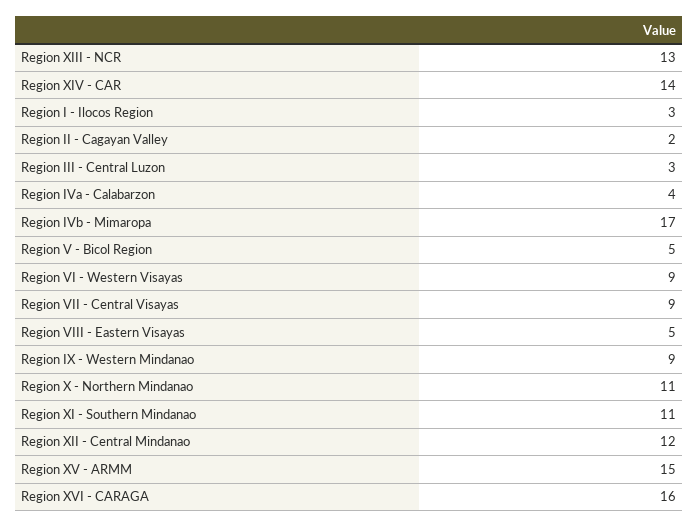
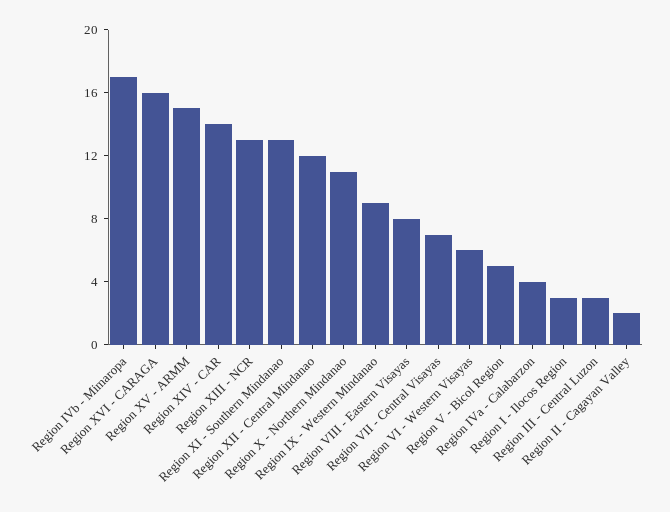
  {
    "Region XIII - NCR": 13,
    "Region XIV - CAR": 14,
    "Region I - Ilocos Region": 3,
    "Region II - Cagayan Valley": 2,
    "Region III - Central Luzon": 3,
    "Region IVa - Calabarzon": 4,
    "Region IVb - Mimaropa": 17,
    "Region V - Bicol Region": 5,
-   "Region VI - Western Visayas": 9,
+   "Region VI - Western Visayas": 6,
-   "Region VII - Central Visayas": 9,
+   "Region VII - Central Visayas": 7,
-   "Region VIII - Eastern Visayas": 5,
+   "Region VIII - Eastern Visayas": 8,
    "Region IX - Western Mindanao": 9,
    "Region X - Northern Mindanao": 11,
-   "Region XI - Southern Mindanao": 11,
+   "Region XI - Southern Mindanao": 13,
    "Region XII - Central Mindanao": 12,
    "Region XV - ARMM": 15,
    "Region XVI - CARAGA": 16
  }

